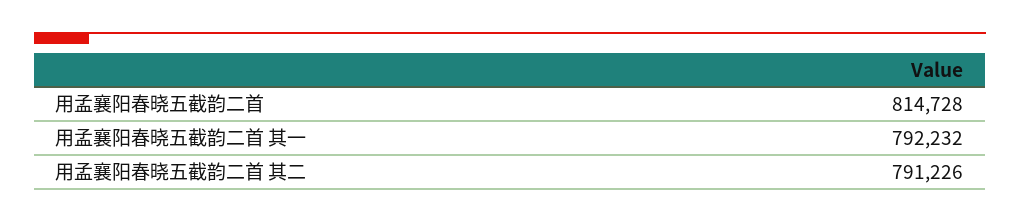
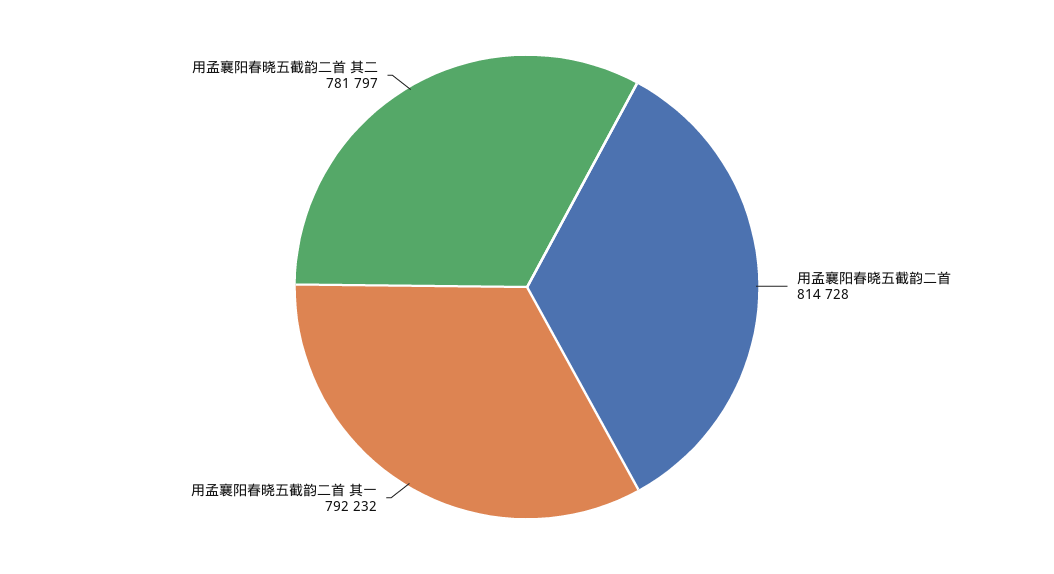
  {
    "用孟襄阳春晓五截韵二首": 814728,
    "用孟襄阳春晓五截韵二首 其一": 792232,
-   "用孟襄阳春晓五截韵二首 其二": 791226
+   "用孟襄阳春晓五截韵二首 其二": 781797
  }

